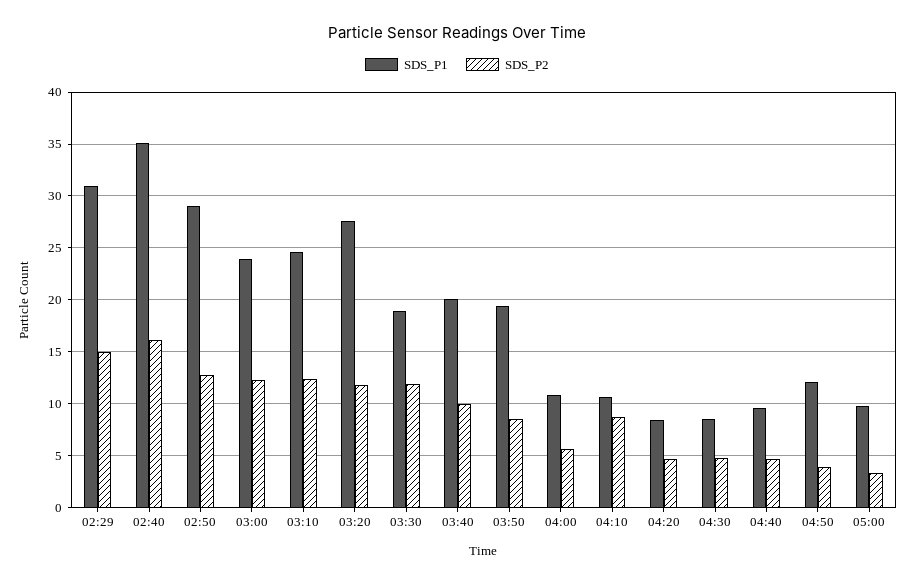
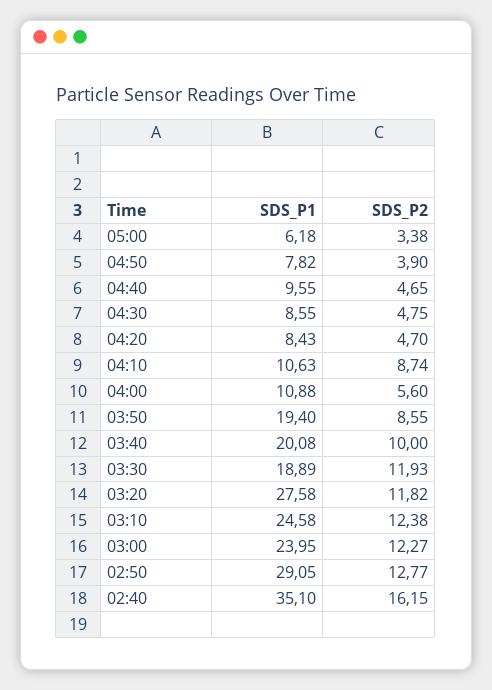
  {
    "SDS_P1": {
-     "02:29": 31,
      "02:40": 35.1,
      "02:50": 29.05,
      "03:00": 23.95,
      "03:10": 24.58,
      "03:20": 27.58,
      "03:30": 18.89,
      "03:40": 20.08,
      "03:50": 19.4,
      "04:00": 10.88,
      "04:10": 10.63,
      "04:20": 8.43,
      "04:30": 8.55,
      "04:40": 9.55,
-     "04:50": 12,
+     "04:50": 7.82,
-     "05:00": 10
+     "05:00": 6.18
    },
    "SDS_P2": {
-     "02:29": 15,
      "02:40": 16.15,
      "02:50": 12.77,
      "03:00": 12.27,
      "03:10": 12.38,
      "03:20": 11.82,
      "03:30": 11.93,
      "03:40": 10,
      "03:50": 8.55,
      "04:00": 5.6,
      "04:10": 8.74,
      "04:20": 4.7,
      "04:30": 4.75,
      "04:40": 4.65,
      "04:50": 3.9,
      "05:00": 3.38
    }
  }

